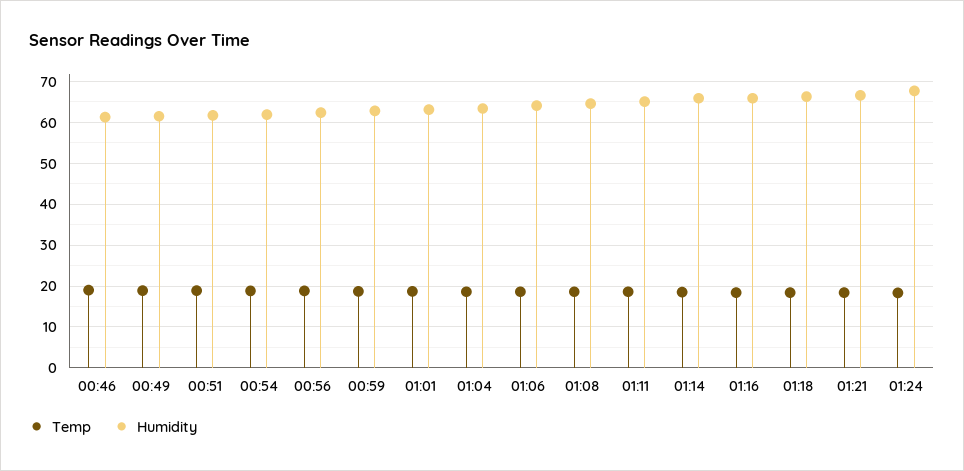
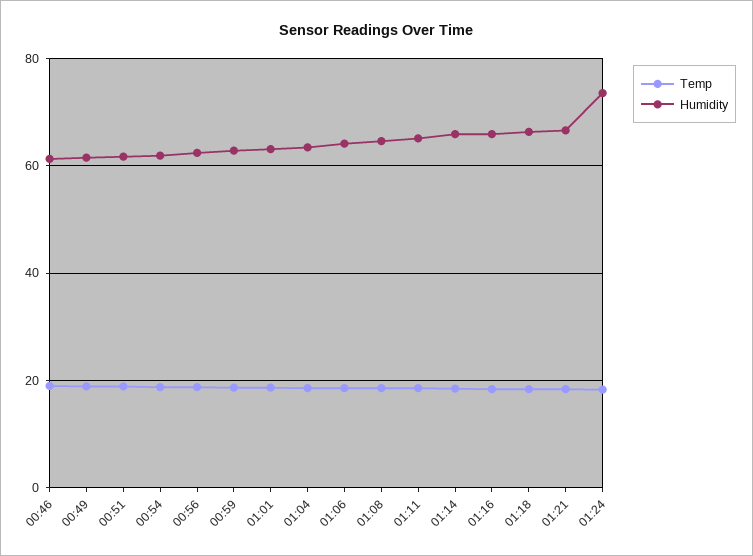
  {
    "Temp": {
      "00:46": 20,
      "00:49": 18,
      "00:51": 18,
      "00:54": 18,
      "00:56": 18,
      "00:59": 18,
      "01:01": 18,
      "01:04": 18,
      "01:06": 18,
      "01:08": 18,
      "01:11": 18,
      "01:14": 18,
      "01:16": 18,
      "01:18": 18,
      "01:21": 18,
      "01:24": 18
    },
    "Humidity": {
      "00:46": 62,
      "00:49": 62,
      "00:51": 62,
      "00:54": 62,
      "00:56": 62,
      "00:59": 62,
      "01:01": 64,
      "01:04": 64,
      "01:06": 64,
      "01:08": 64,
      "01:11": 66,
      "01:14": 66,
      "01:16": 66,
      "01:18": 66,
      "01:21": 66,
-     "01:24": 68
+     "01:24": 74
    }
  }

